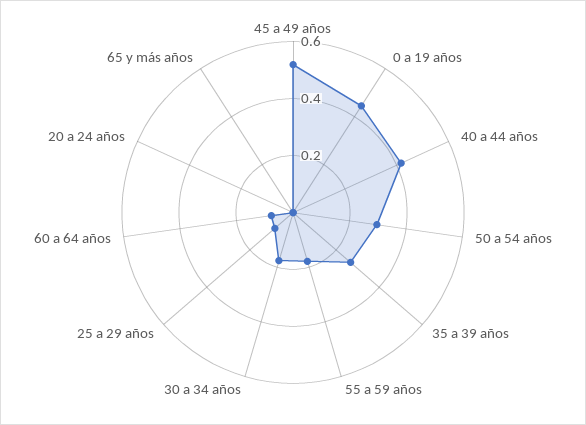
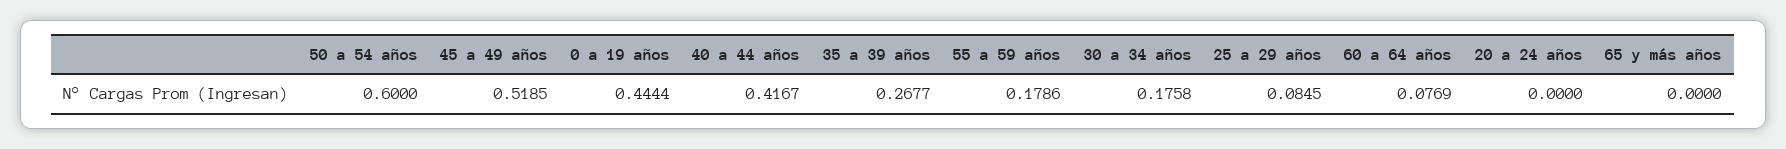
  {
    "45 a 49 años": 0.5185,
    "0 a 19 años": 0.4444,
    "40 a 44 años": 0.4167,
-   "50 a 54 años": 0.3,
+   "50 a 54 años": 0.6,
    "35 a 39 años": 0.2677,
    "55 a 59 años": 0.1786,
    "30 a 34 años": 0.1758,
    "25 a 29 años": 0.0845,
    "60 a 64 años": 0.0769,
    "20 a 24 años": 0,
    "65 y más años": 0
  }

